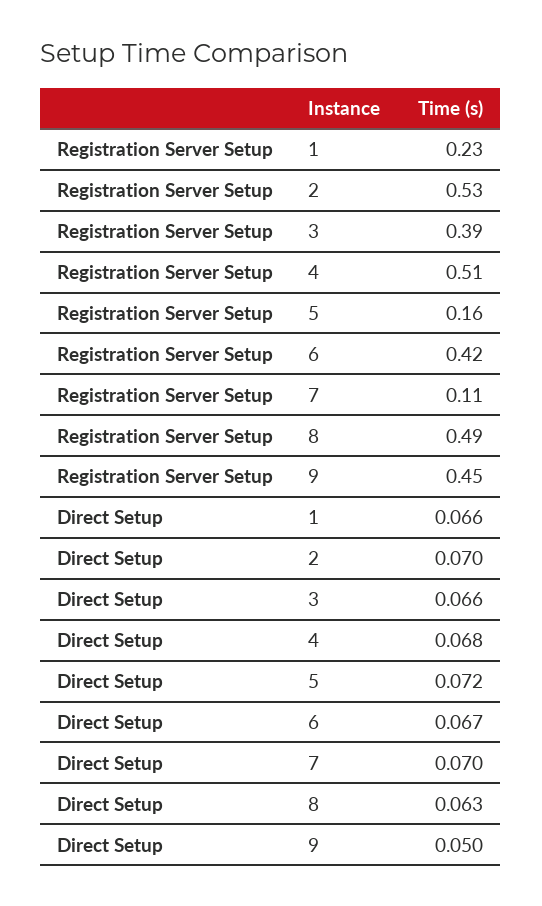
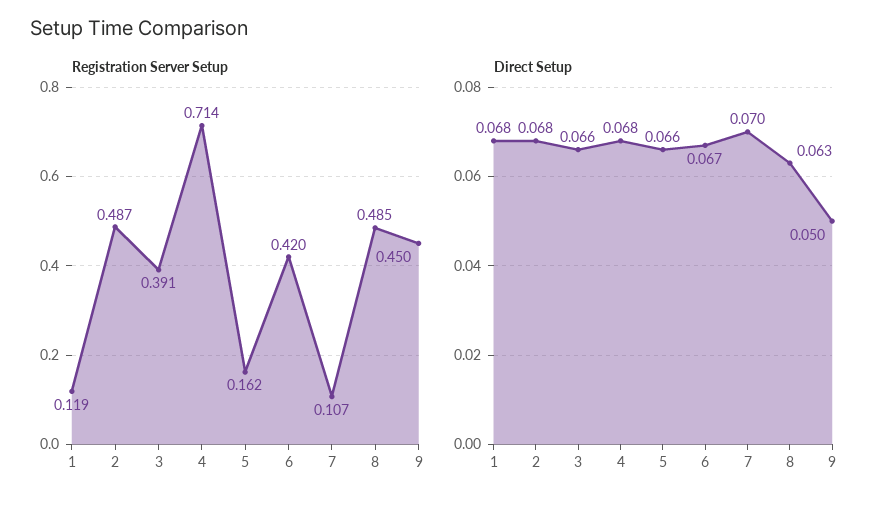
  {
    "Registration Server Setup": {
-     "1": 0.23,
+     "1": 0.119,
-     "2": 0.53,
+     "2": 0.487,
      "3": 0.391,
-     "4": 0.51,
+     "4": 0.714,
      "5": 0.162,
      "6": 0.42,
      "7": 0.107,
      "8": 0.485,
      "9": 0.45
    },
    "Direct Setup": {
-     "1": 0.066,
+     "1": 0.068,
-     "2": 0.07,
+     "2": 0.068,
      "3": 0.066,
      "4": 0.068,
-     "5": 0.072,
+     "5": 0.066,
      "6": 0.067,
      "7": 0.07,
      "8": 0.063,
      "9": 0.05
    }
  }

